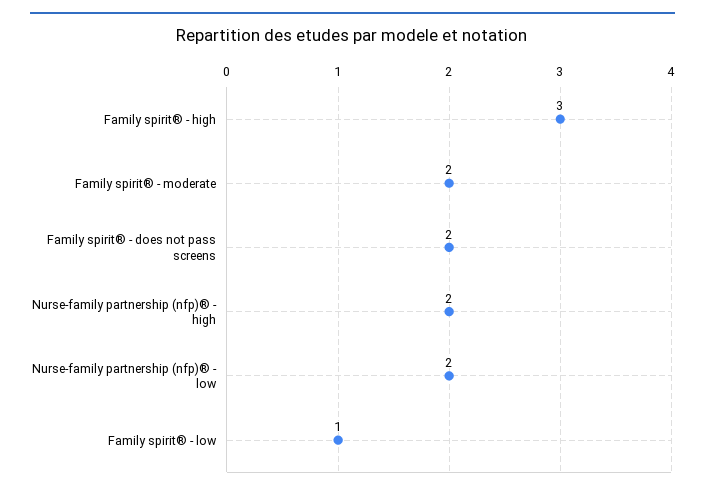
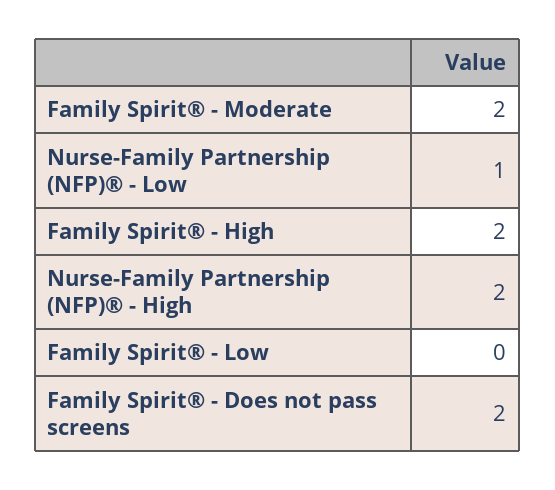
  {
-   "Family spirit® - high": 3,
+   "Family spirit® - high": 2,
    "Family spirit® - moderate": 2,
    "Family spirit® - does not pass screens": 2,
    "Nurse-family partnership (nfp)® - high": 2,
-   "Nurse-family partnership (nfp)® - low": 2,
+   "Nurse-family partnership (nfp)® - low": 1,
-   "Family spirit® - low": 1
+   "Family spirit® - low": 0
  }

